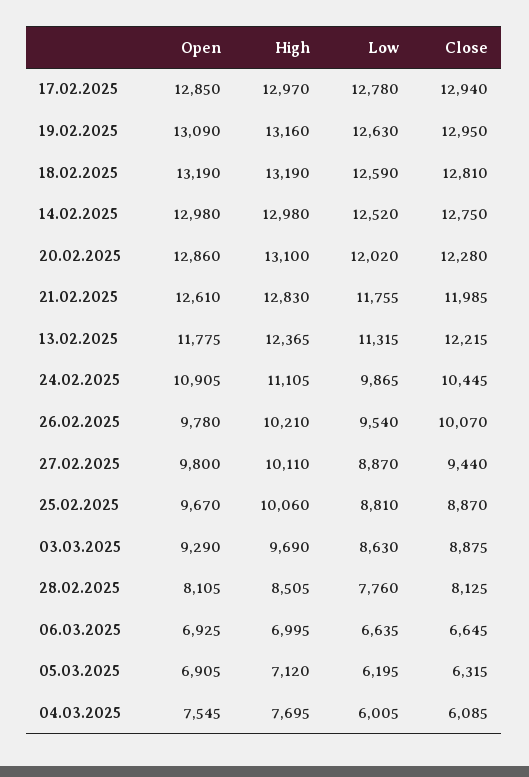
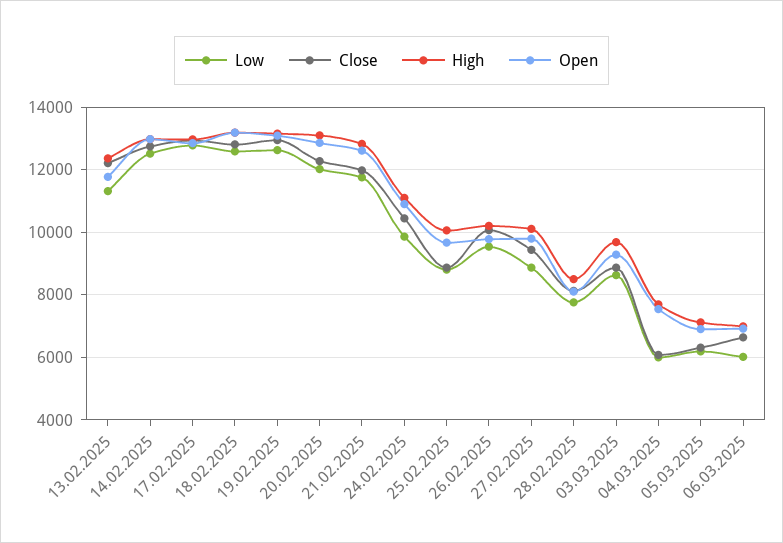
  {
    "Open": {
      "17.02.2025": 12850,
      "19.02.2025": 13090,
      "18.02.2025": 13190,
      "14.02.2025": 12980,
      "20.02.2025": 12860,
      "21.02.2025": 12610,
      "13.02.2025": 11775,
      "24.02.2025": 10905,
      "26.02.2025": 9780,
      "27.02.2025": 9800,
      "25.02.2025": 9670,
      "03.03.2025": 9290,
      "28.02.2025": 8105,
      "06.03.2025": 6925,
      "05.03.2025": 6905,
      "04.03.2025": 7545
    },
    "High": {
      "17.02.2025": 12970,
      "19.02.2025": 13160,
      "18.02.2025": 13190,
      "14.02.2025": 12980,
      "20.02.2025": 13100,
      "21.02.2025": 12830,
      "13.02.2025": 12365,
      "24.02.2025": 11105,
      "26.02.2025": 10210,
      "27.02.2025": 10110,
      "25.02.2025": 10060,
      "03.03.2025": 9690,
      "28.02.2025": 8505,
      "06.03.2025": 6995,
      "05.03.2025": 7120,
      "04.03.2025": 7695
    },
    "Low": {
      "17.02.2025": 12780,
      "19.02.2025": 12630,
      "18.02.2025": 12590,
      "14.02.2025": 12520,
      "20.02.2025": 12020,
      "21.02.2025": 11755,
      "13.02.2025": 11315,
      "24.02.2025": 9865,
      "26.02.2025": 9540,
      "27.02.2025": 8870,
      "25.02.2025": 8810,
      "03.03.2025": 8630,
      "28.02.2025": 7760,
-     "06.03.2025": 6635,
+     "06.03.2025": 6000,
      "05.03.2025": 6195,
      "04.03.2025": 6005
    },
    "Close": {
      "17.02.2025": 12940,
      "19.02.2025": 12950,
      "18.02.2025": 12810,
      "14.02.2025": 12750,
      "20.02.2025": 12280,
      "21.02.2025": 11985,
      "13.02.2025": 12215,
      "24.02.2025": 10445,
      "26.02.2025": 10070,
      "27.02.2025": 9440,
      "25.02.2025": 8870,
      "03.03.2025": 8875,
      "28.02.2025": 8125,
      "06.03.2025": 6645,
      "05.03.2025": 6315,
      "04.03.2025": 6085
    }
  }

